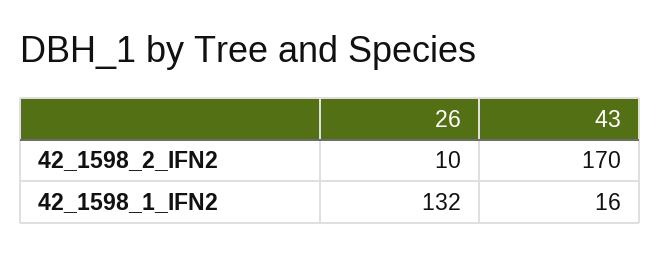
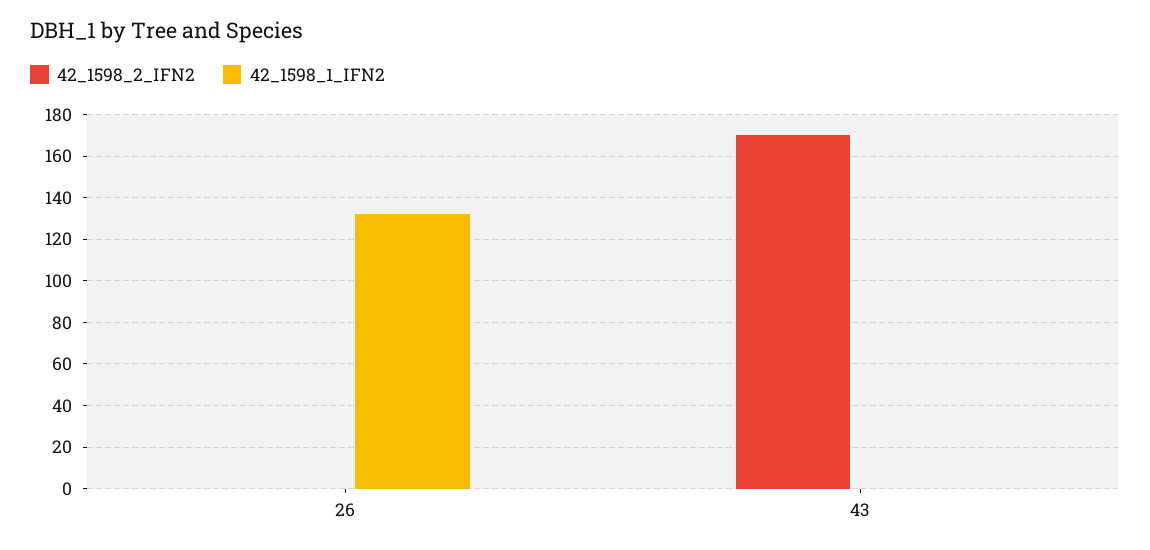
  {
    "42_1598_2_IFN2": {
-     "26": 10,
+     "26": 0,
      "43": 170
    },
    "42_1598_1_IFN2": {
      "26": 132,
-     "43": 16
+     "43": 0
    }
  }

